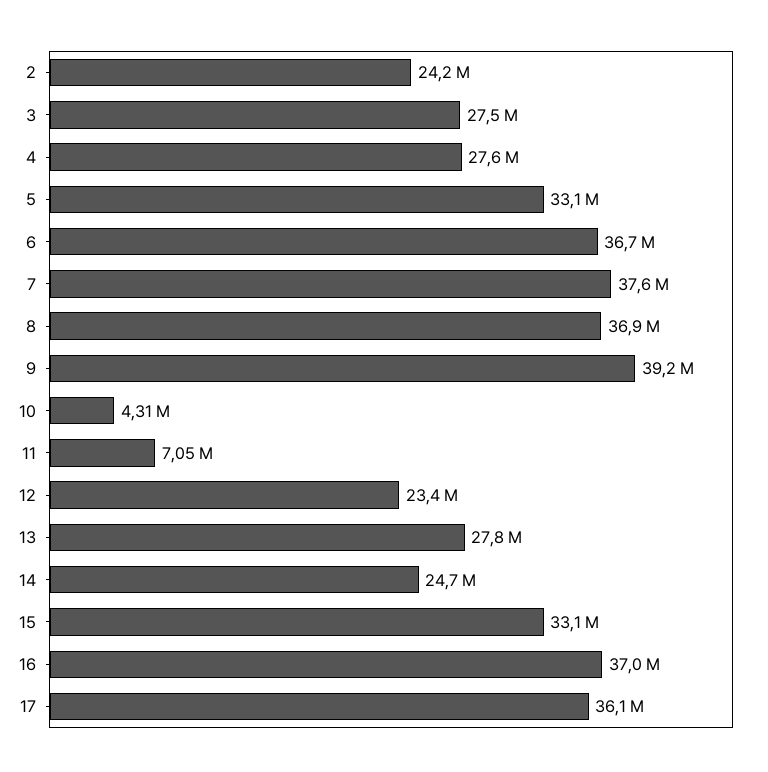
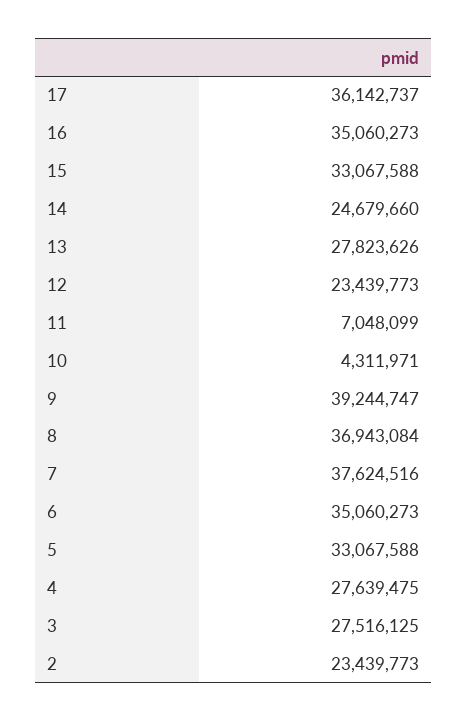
  {
-   "2": 24200000,
+   "2": 23439773,
    "3": 27516125,
    "4": 27639475,
    "5": 33067588,
-   "6": 36700000,
+   "6": 35060273,
    "7": 37624516,
    "8": 36943084,
    "9": 39244747,
    "10": 4311971,
    "11": 7048099,
    "12": 23439773,
    "13": 27823626,
    "14": 24679660,
    "15": 33067588,
-   "16": 37000000,
+   "16": 35060273,
    "17": 36142737
  }

